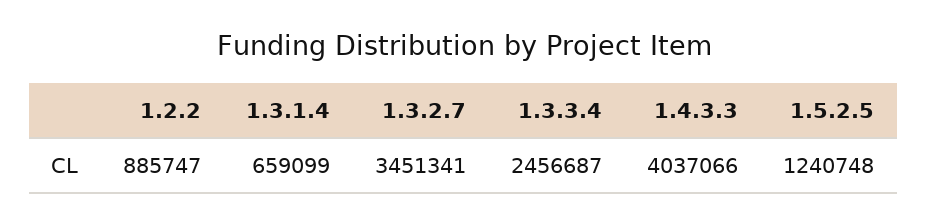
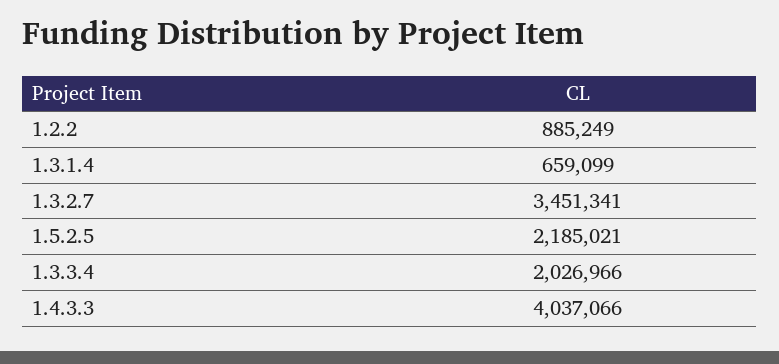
  {
-   "1.2.2": 885747,
+   "1.2.2": 885249,
    "1.3.1.4": 659099,
    "1.3.2.7": 3451341,
-   "1.3.3.4": 2456687,
+   "1.3.3.4": 2026966,
    "1.4.3.3": 4037066,
-   "1.5.2.5": 1240748
+   "1.5.2.5": 2185021
  }

